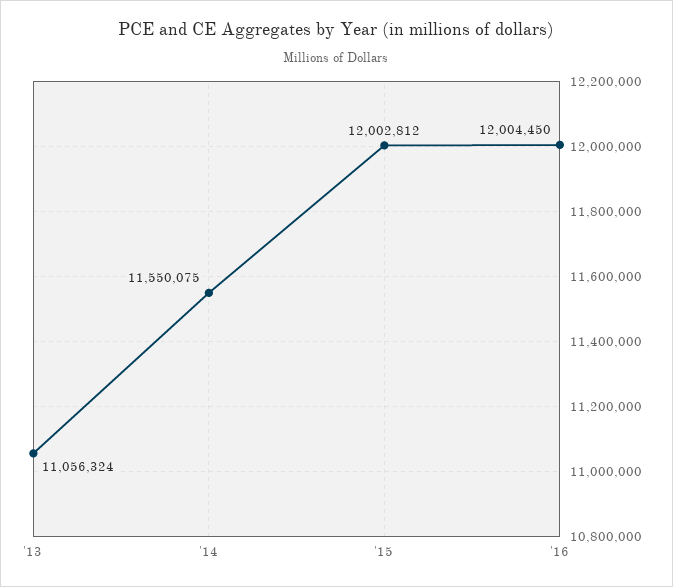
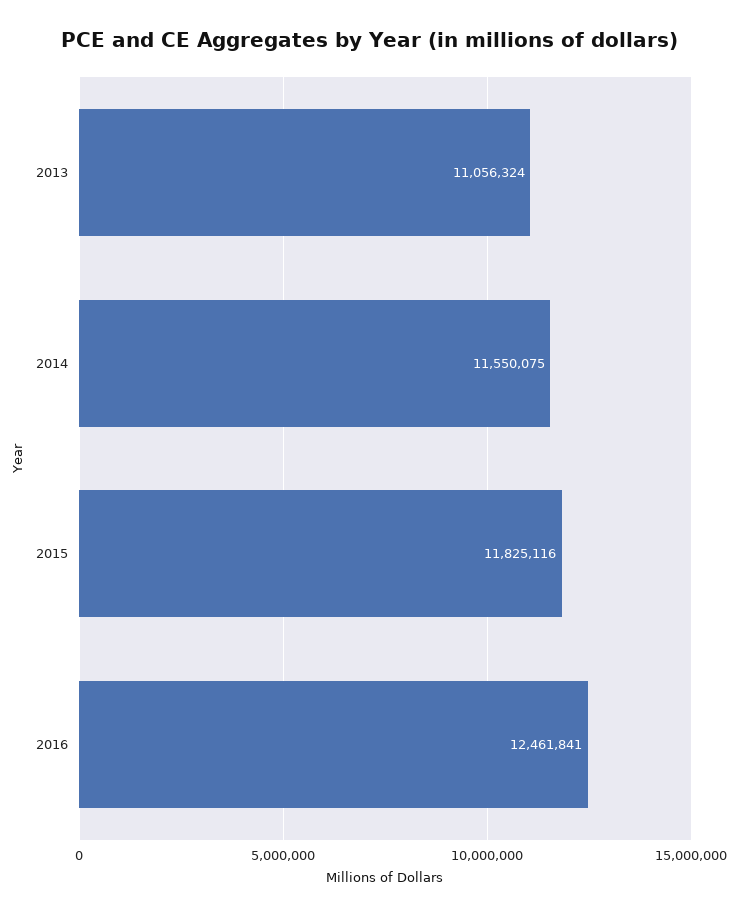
  {
    "'13": 11056324,
    "'14": 11550075,
-   "'15": 12002812,
+   "'15": 11825116,
-   "'16": 12004450
+   "'16": 12461841
  }

